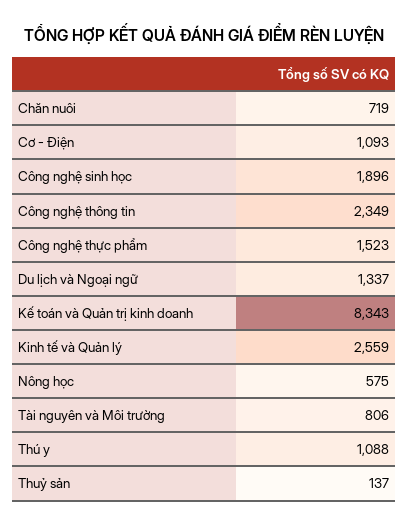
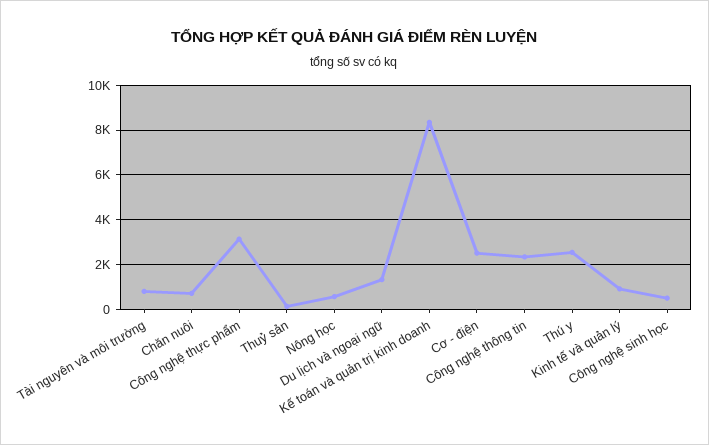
  {
    "Chăn nuôi": 719,
-   "Cơ - Điện": 1093,
+   "Cơ - Điện": 2500,
-   "Công nghệ sinh học": 1896,
+   "Công nghệ sinh học": 500,
    "Công nghệ thông tin": 2349,
-   "Công nghệ thực phẩm": 1523,
+   "Công nghệ thực phẩm": 3000,
    "Du lịch và Ngoại ngữ": 1337,
    "Kế toán và Quản trị kinh doanh": 8343,
-   "Kinh tế và Quản lý": 2559,
+   "Kinh tế và Quản lý": 1000,
    "Nông học": 575,
    "Tài nguyên và Môi trường": 806,
-   "Thú y": 1088,
+   "Thú y": 2500,
    "Thuỷ sản": 137
  }

